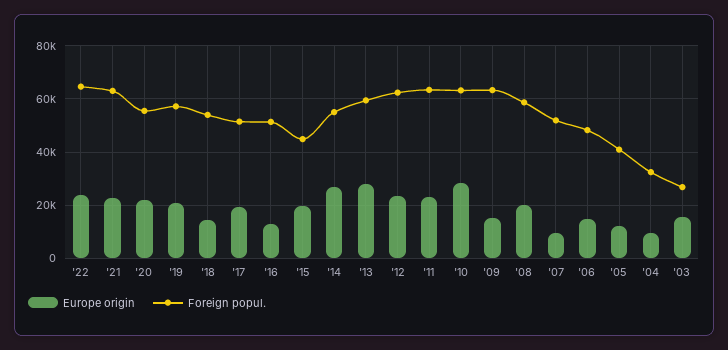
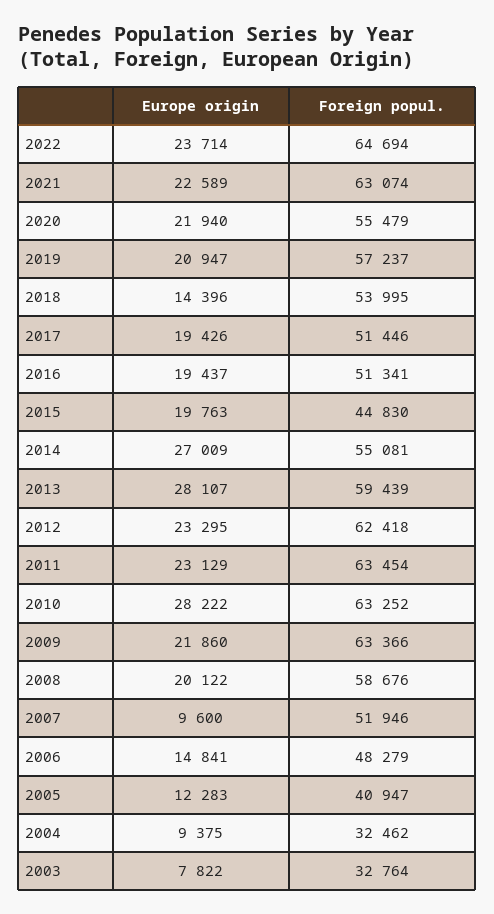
  {
    "Europe origin": {
      "'22": 23714,
      "'21": 22589,
      "'20": 21940,
      "'19": 20947,
      "'18": 14396,
      "'17": 19426,
-     "'16": 12500,
+     "'16": 19437,
      "'15": 19763,
      "'14": 27009,
      "'13": 28107,
      "'12": 23295,
      "'11": 23129,
      "'10": 28222,
-     "'09": 15000,
+     "'09": 21860,
      "'08": 20122,
      "'07": 9600,
      "'06": 14841,
      "'05": 12283,
      "'04": 9375,
-     "'03": 15000
+     "'03": 7822
    },
    "Foreign popul.": {
      "'22": 64694,
      "'21": 63074,
      "'20": 55479,
      "'19": 57237,
      "'18": 53995,
      "'17": 51446,
      "'16": 51341,
      "'15": 44830,
      "'14": 55081,
      "'13": 59439,
      "'12": 62418,
      "'11": 63454,
      "'10": 63252,
      "'09": 63366,
      "'08": 58676,
      "'07": 51946,
      "'06": 48279,
      "'05": 40947,
      "'04": 32462,
-     "'03": 27500
+     "'03": 32764
    }
  }

